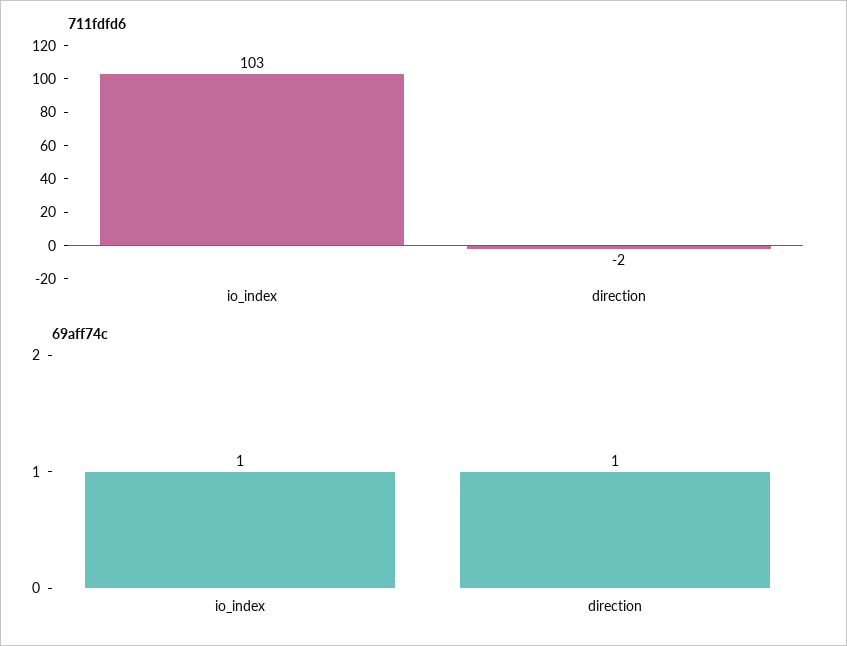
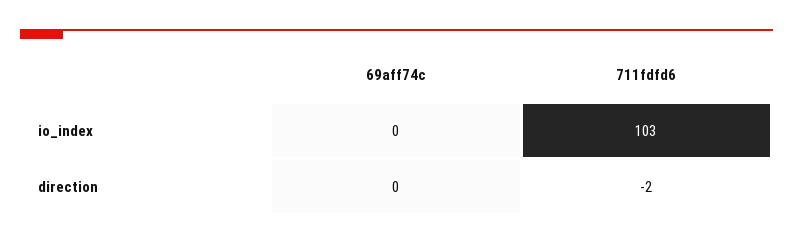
  {
    "711fdfd6": {
      "io_index": 103,
      "direction": -2
    },
    "69aff74c": {
-     "io_index": 1,
+     "io_index": 0,
-     "direction": 1
+     "direction": 0
    }
  }

